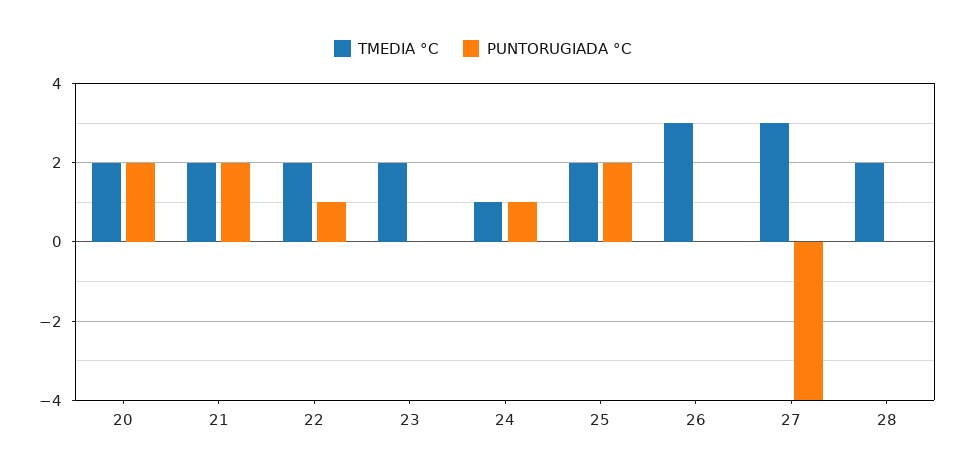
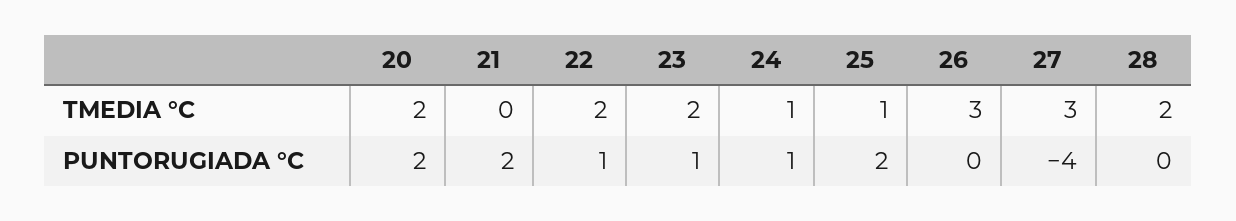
  {
    "TMEDIA °C": {
      "20": 2,
-     "21": 2,
+     "21": 0,
      "22": 2,
      "23": 2,
      "24": 1,
-     "25": 2,
+     "25": 1,
      "26": 3,
      "27": 3,
      "28": 2
    },
    "PUNTORUGIADA °C": {
      "20": 2,
      "21": 2,
      "22": 1,
-     "23": 0,
+     "23": 1,
      "24": 1,
      "25": 2,
      "26": 0,
      "27": -4,
      "28": 0
    }
  }

